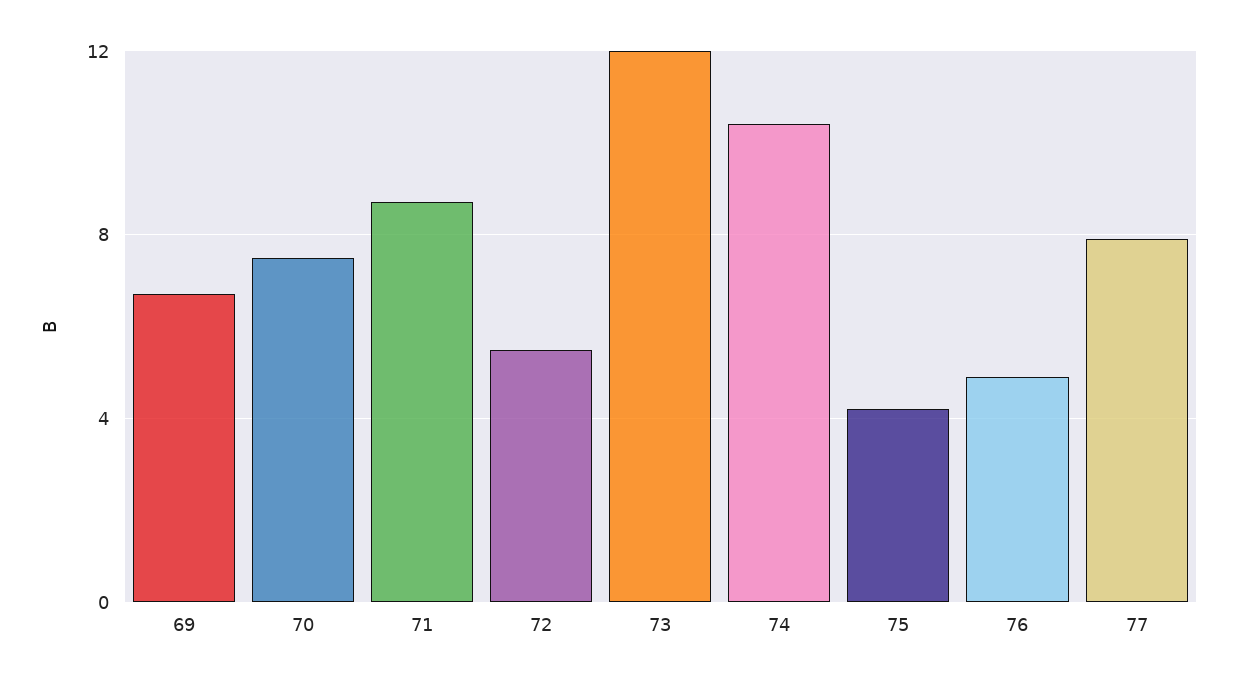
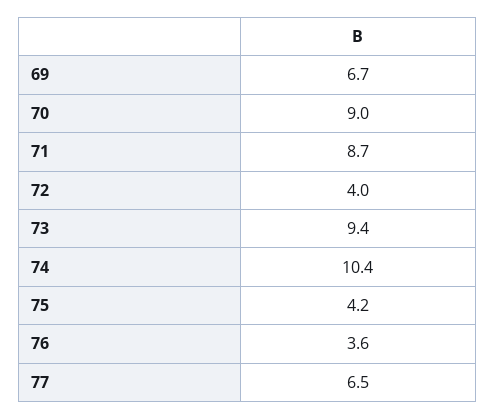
  {
    "69": 6.7,
-   "70": 7.5,
+   "70": 9,
    "71": 8.7,
-   "72": 5.5,
+   "72": 4,
-   "73": 12,
+   "73": 9.4,
    "74": 10.4,
    "75": 4.2,
-   "76": 5,
+   "76": 3.6,
-   "77": 8
+   "77": 6.5
  }

